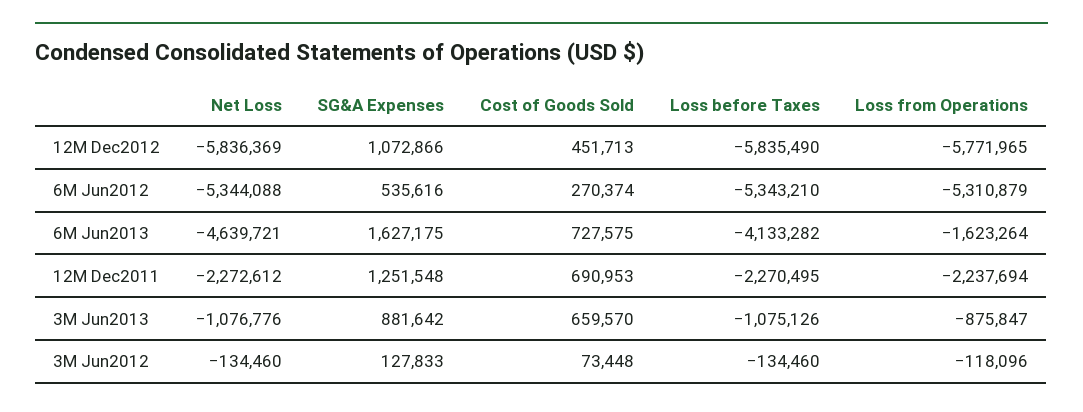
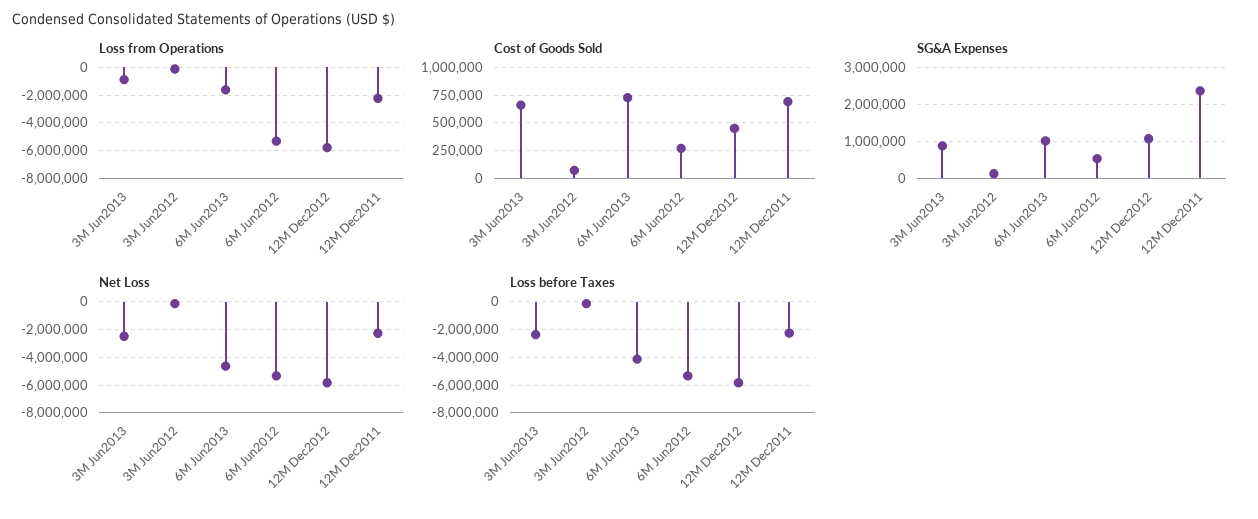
  {
    "Net Loss": {
      "12M Dec2012": -5836369,
      "6M Jun2012": -5344088,
      "6M Jun2013": -4639721,
      "12M Dec2011": -2272612,
-     "3M Jun2013": -1076776,
+     "3M Jun2013": -2500000,
      "3M Jun2012": -134460
    },
    "SG&A Expenses": {
      "12M Dec2012": 1072866,
      "6M Jun2012": 535616,
-     "6M Jun2013": 1627175,
+     "6M Jun2013": 1000000,
-     "12M Dec2011": 1251548,
+     "12M Dec2011": 2400000,
      "3M Jun2013": 881642,
      "3M Jun2012": 127833
    },
    "Cost of Goods Sold": {
      "12M Dec2012": 451713,
      "6M Jun2012": 270374,
      "6M Jun2013": 727575,
      "12M Dec2011": 690953,
      "3M Jun2013": 659570,
      "3M Jun2012": 73448
    },
    "Loss before Taxes": {
      "12M Dec2012": -5835490,
      "6M Jun2012": -5343210,
      "6M Jun2013": -4133282,
      "12M Dec2011": -2270495,
-     "3M Jun2013": -1075126,
+     "3M Jun2013": -2500000,
      "3M Jun2012": -134460
    },
    "Loss from Operations": {
      "12M Dec2012": -5771965,
      "6M Jun2012": -5310879,
      "6M Jun2013": -1623264,
      "12M Dec2011": -2237694,
      "3M Jun2013": -875847,
      "3M Jun2012": -118096
    }
  }

